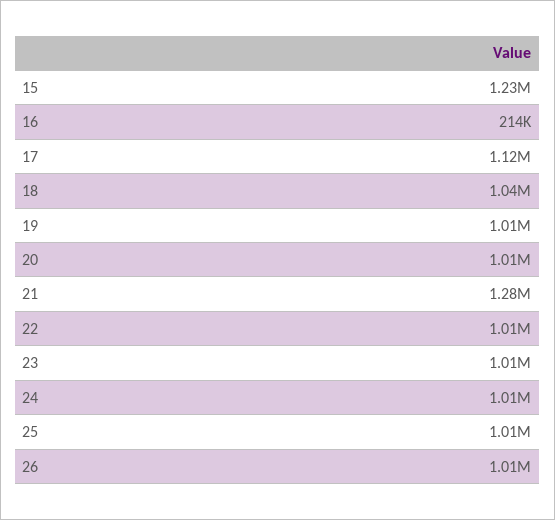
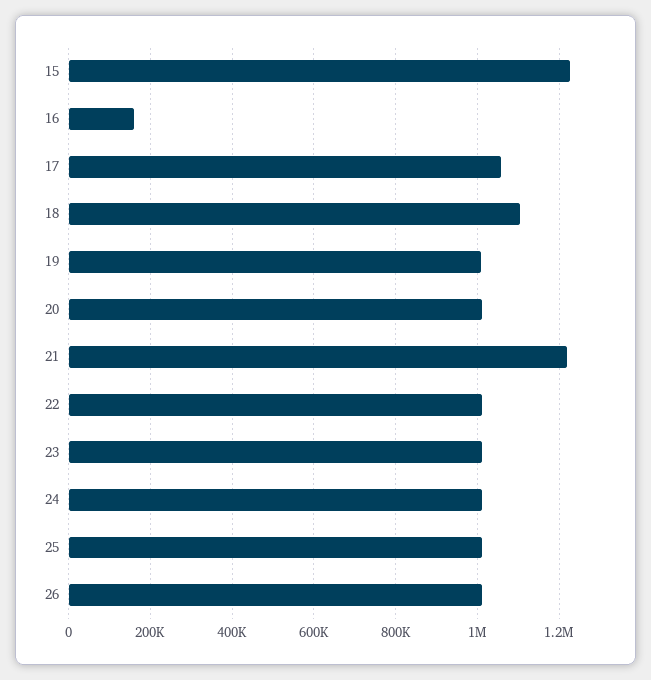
  {
    "15": 1230000,
-   "16": 214000,
+   "16": 160000,
-   "17": 1120000,
+   "17": 1060000,
-   "18": 1040000,
+   "18": 1100000,
    "19": 1010000,
    "20": 1010000,
-   "21": 1280000,
+   "21": 1220000,
    "22": 1010000,
    "23": 1010000,
    "24": 1010000,
    "25": 1010000,
    "26": 1010000
  }

